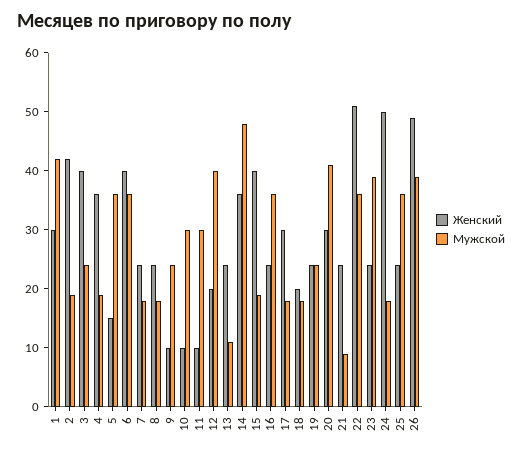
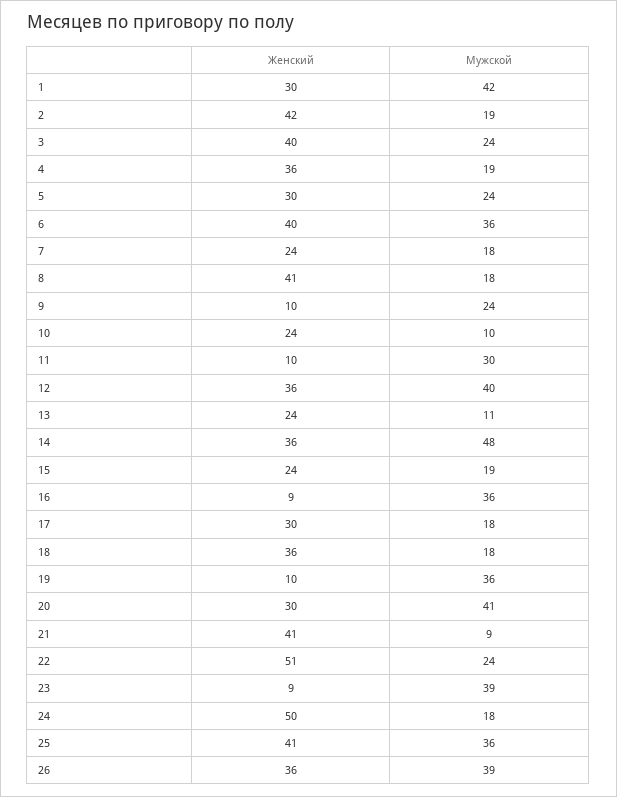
  {
    "Женский": {
      "1": 30,
      "2": 42,
      "3": 40,
      "4": 36,
-     "5": 15,
+     "5": 30,
      "6": 40,
      "7": 24,
-     "8": 25,
+     "8": 41,
      "9": 10,
-     "10": 10,
+     "10": 24,
      "11": 10,
-     "12": 20,
+     "12": 36,
      "13": 24,
      "14": 36,
-     "15": 40,
+     "15": 24,
-     "16": 25,
+     "16": 9,
      "17": 30,
-     "18": 20,
+     "18": 36,
-     "19": 25,
+     "19": 10,
      "20": 30,
-     "21": 25,
+     "21": 41,
      "22": 51,
-     "23": 25,
+     "23": 9,
      "24": 50,
-     "25": 25,
+     "25": 41,
-     "26": 50
+     "26": 36
    },
    "Мужской": {
      "1": 42,
      "2": 19,
      "3": 24,
      "4": 19,
-     "5": 35,
+     "5": 24,
      "6": 36,
      "7": 18,
      "8": 18,
      "9": 24,
-     "10": 30,
+     "10": 10,
      "11": 30,
      "12": 40,
      "13": 11,
      "14": 48,
      "15": 19,
      "16": 36,
      "17": 18,
      "18": 18,
-     "19": 25,
+     "19": 36,
      "20": 41,
      "21": 9,
-     "22": 35,
+     "22": 24,
      "23": 39,
      "24": 18,
      "25": 36,
      "26": 39
    }
  }

